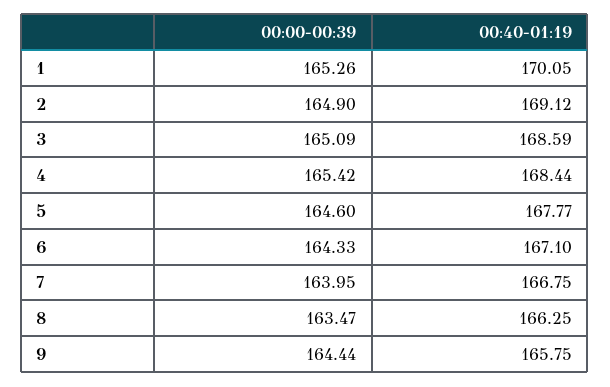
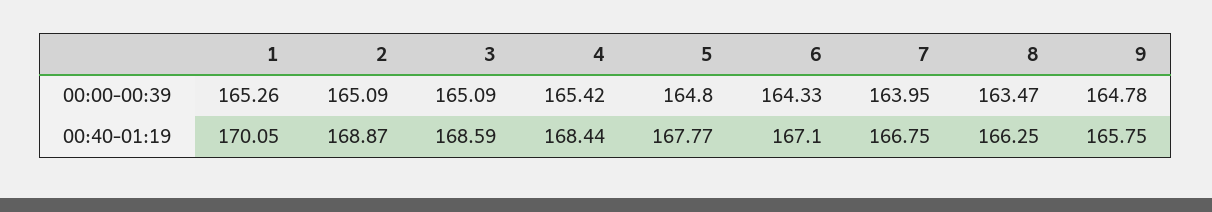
  {
    "00:00-00:39": {
      "1": 165.26,
-     "2": 164.9,
+     "2": 165.09,
      "3": 165.09,
      "4": 165.42,
-     "5": 164.6,
+     "5": 164.8,
      "6": 164.33,
      "7": 163.95,
      "8": 163.47,
-     "9": 164.44
+     "9": 164.78
    },
    "00:40-01:19": {
      "1": 170.05,
-     "2": 169.12,
+     "2": 168.87,
      "3": 168.59,
      "4": 168.44,
      "5": 167.77,
      "6": 167.1,
      "7": 166.75,
      "8": 166.25,
      "9": 165.75
    }
  }

